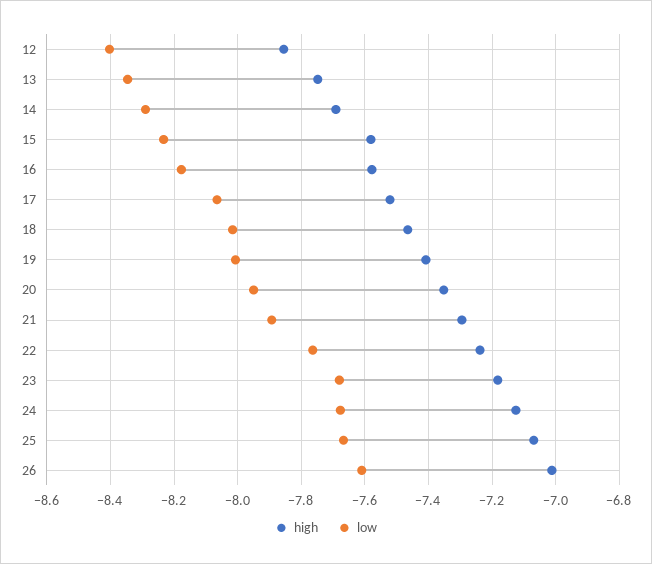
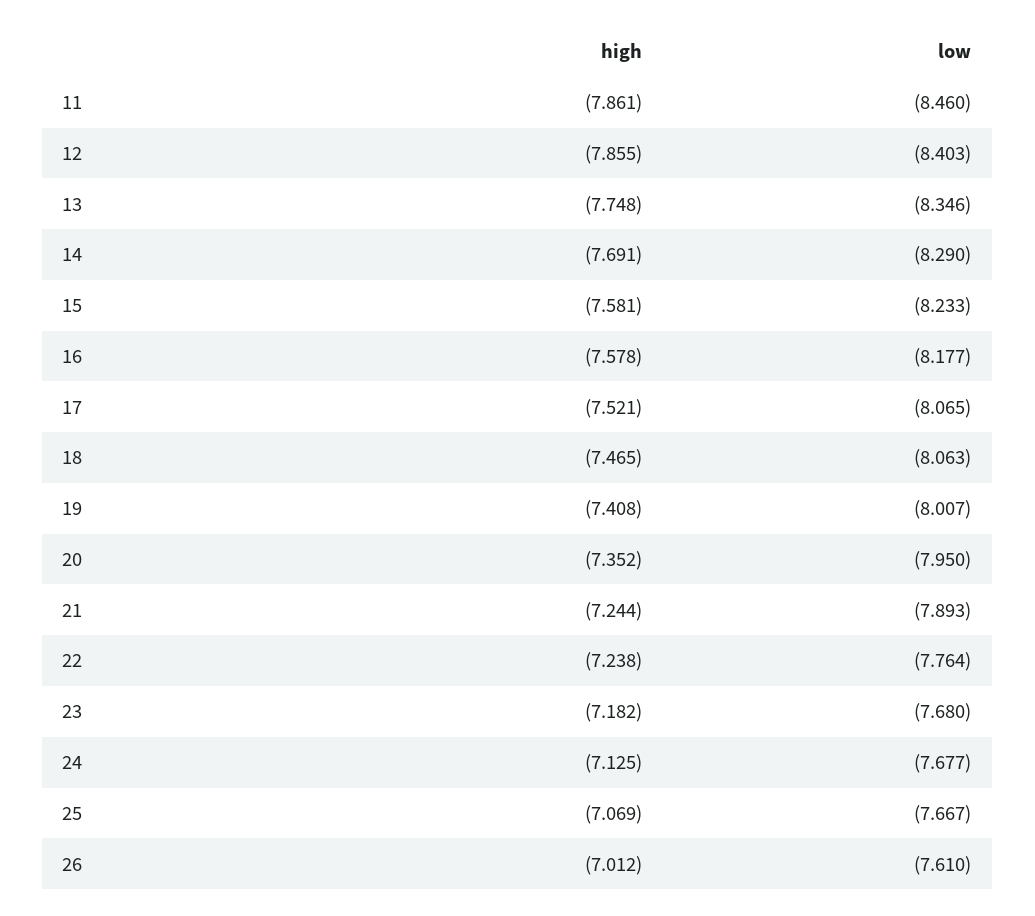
  {
    "high": {
      "12": -7.855,
      "13": -7.748,
      "14": -7.691,
      "15": -7.581,
      "16": -7.578,
      "17": -7.521,
      "18": -7.465,
      "19": -7.408,
      "20": -7.352,
-     "21": -7.3,
+     "21": -7.244,
      "22": -7.238,
      "23": -7.182,
      "24": -7.125,
      "25": -7.069,
-     "26": -7.012
+     "26": -7.012,
+     "11": -7.861
    },
    "low": {
      "12": -8.403,
      "13": -8.346,
      "14": -8.29,
      "15": -8.233,
      "16": -8.177,
      "17": -8.065,
-     "18": -8.02,
+     "18": -8.063,
      "19": -8.007,
      "20": -7.95,
      "21": -7.893,
      "22": -7.764,
      "23": -7.68,
      "24": -7.677,
      "25": -7.667,
-     "26": -7.61
+     "26": -7.61,
+     "11": -8.46
    }
  }

